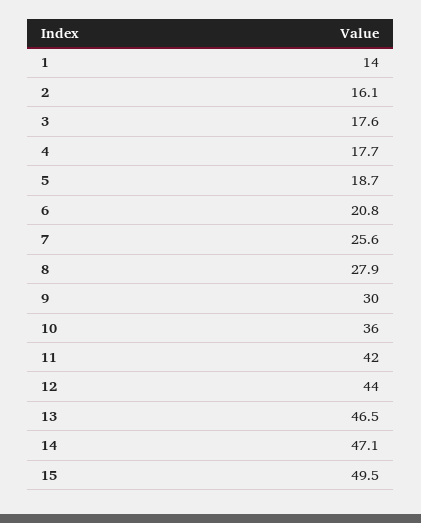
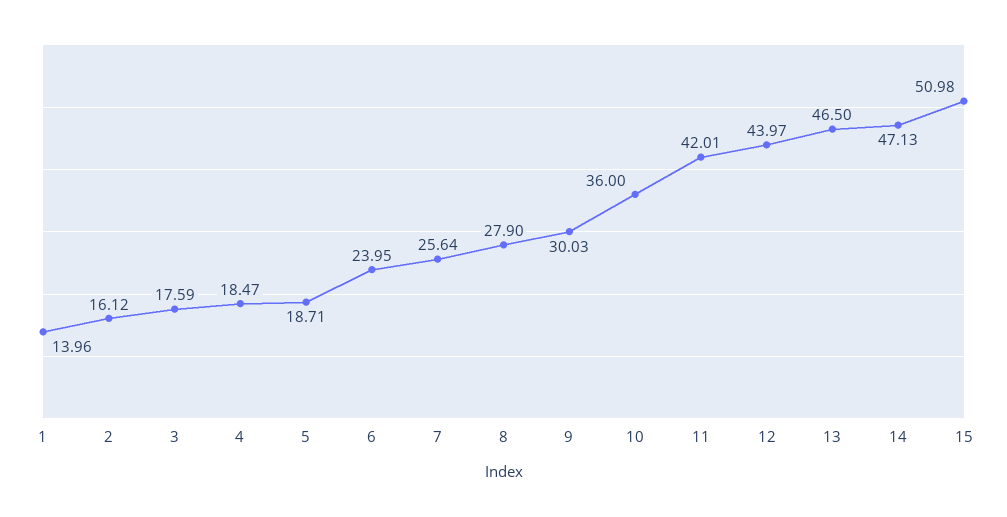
  {
    "1": 13.96,
    "2": 16.12,
    "3": 17.59,
-   "4": 17.7,
+   "4": 18.47,
    "5": 18.71,
-   "6": 20.8,
+   "6": 23.95,
    "7": 25.64,
    "8": 27.9,
    "9": 30.03,
    "10": 36,
    "11": 42.01,
    "12": 43.97,
    "13": 46.5,
    "14": 47.13,
-   "15": 49.5
+   "15": 50.98
  }

